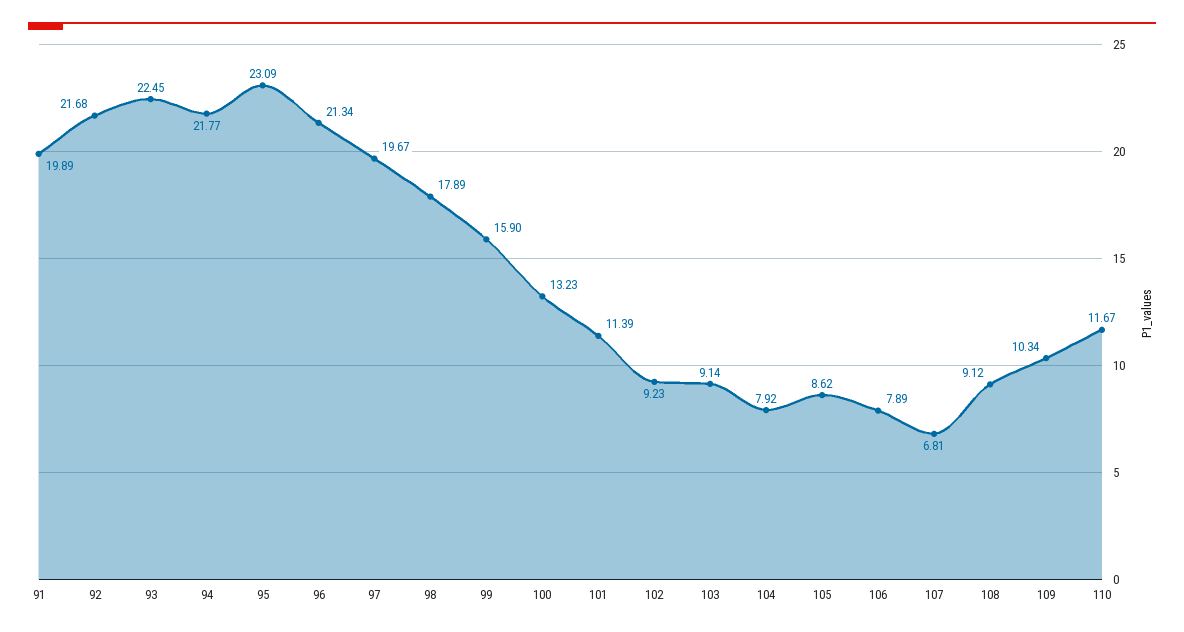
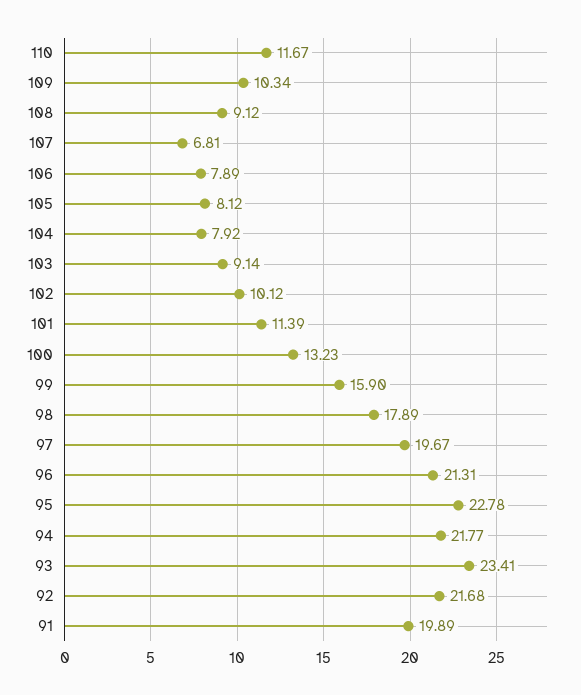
  {
    "91": 19.89,
    "92": 21.68,
-   "93": 22.45,
+   "93": 23.41,
    "94": 21.77,
-   "95": 23.09,
+   "95": 22.78,
-   "96": 21.34,
+   "96": 21.31,
    "97": 19.67,
    "98": 17.89,
    "99": 15.9,
    "100": 13.23,
    "101": 11.39,
-   "102": 9.23,
+   "102": 10.12,
    "103": 9.14,
    "104": 7.92,
-   "105": 8.62,
+   "105": 8.12,
    "106": 7.89,
    "107": 6.81,
    "108": 9.12,
    "109": 10.34,
    "110": 11.67
  }

